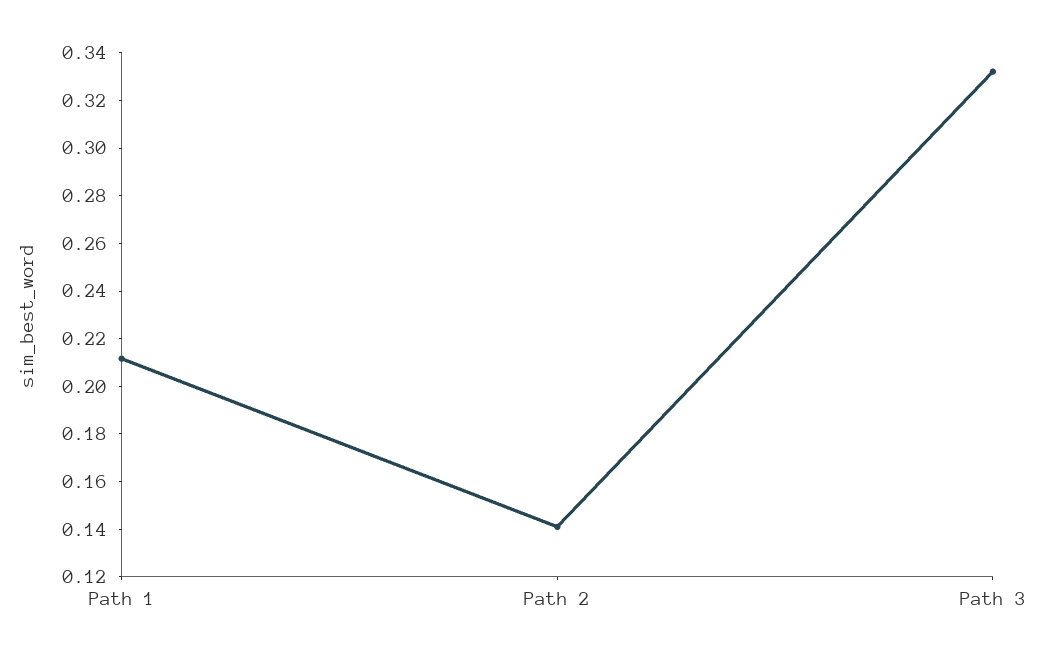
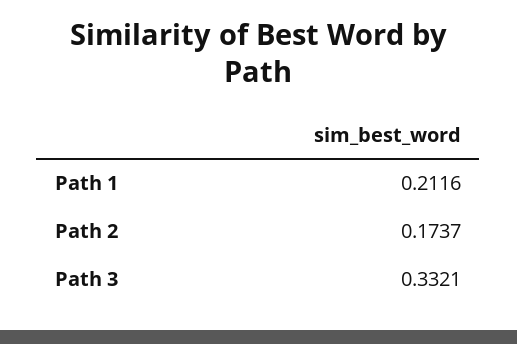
  {
    "Path 1": 0.2116,
-   "Path 2": 0.14,
+   "Path 2": 0.1737,
    "Path 3": 0.3321
  }

